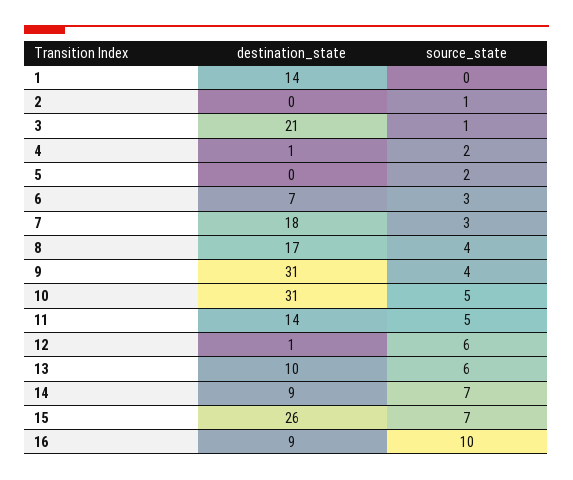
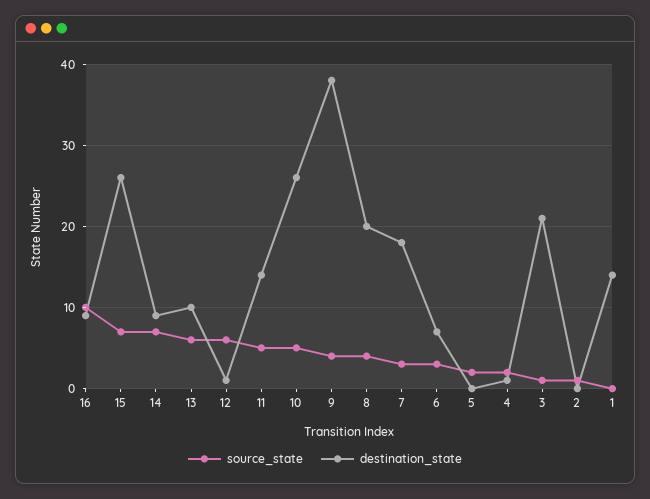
  {
    "destination_state": {
      "1": 14,
      "2": 0,
      "3": 21,
      "4": 1,
      "5": 0,
      "6": 7,
      "7": 18,
-     "8": 17,
+     "8": 20,
-     "9": 31,
+     "9": 38,
-     "10": 31,
+     "10": 26,
      "11": 14,
      "12": 1,
      "13": 10,
      "14": 9,
      "15": 26,
      "16": 9
    },
    "source_state": {
      "1": 0,
      "2": 1,
      "3": 1,
      "4": 2,
      "5": 2,
      "6": 3,
      "7": 3,
      "8": 4,
      "9": 4,
      "10": 5,
      "11": 5,
      "12": 6,
      "13": 6,
      "14": 7,
      "15": 7,
      "16": 10
    }
  }

